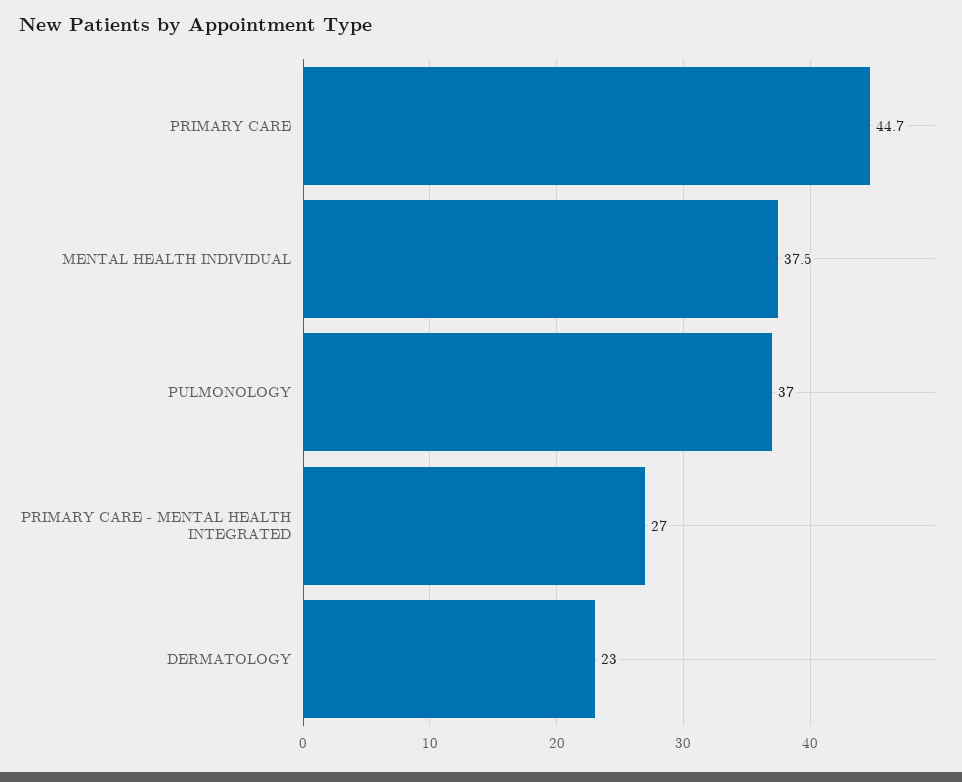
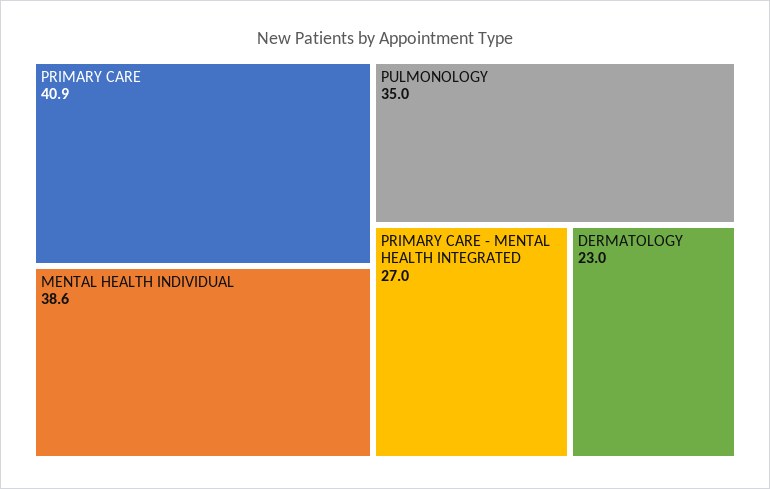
  {
-   "PRIMARY CARE": 44.7,
+   "PRIMARY CARE": 40.9,
-   "MENTAL HEALTH INDIVIDUAL": 37.5,
+   "MENTAL HEALTH INDIVIDUAL": 38.6,
-   "PULMONOLOGY": 37,
+   "PULMONOLOGY": 35,
    "PRIMARY CARE - MENTAL HEALTH INTEGRATED": 27,
    "DERMATOLOGY": 23
  }

